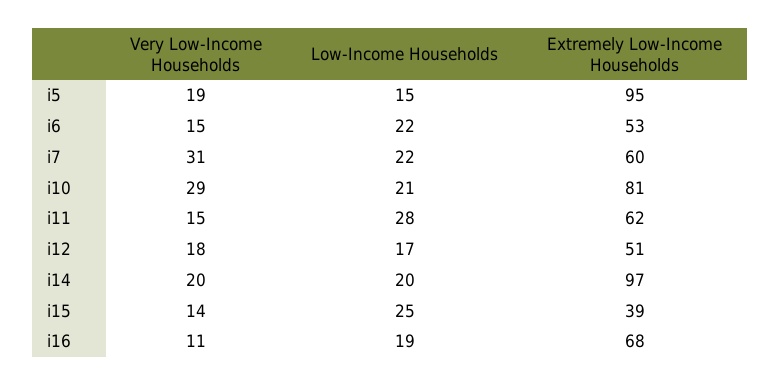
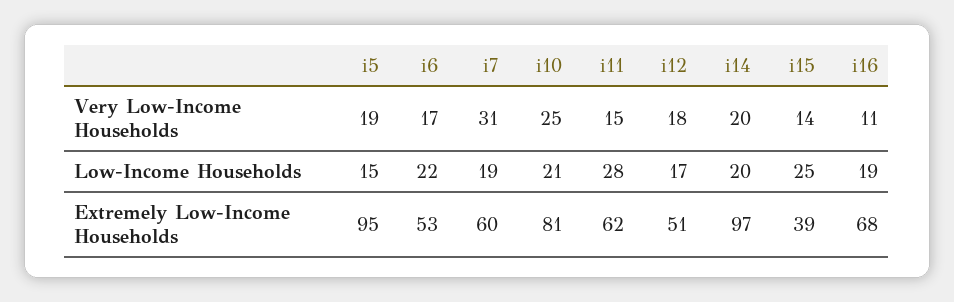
  {
    "Very Low-Income Households": {
      "i5": 19,
-     "i6": 15,
+     "i6": 17,
      "i7": 31,
-     "i10": 29,
+     "i10": 25,
      "i11": 15,
      "i12": 18,
      "i14": 20,
      "i15": 14,
      "i16": 11
    },
    "Low-Income Households": {
      "i5": 15,
      "i6": 22,
-     "i7": 22,
+     "i7": 19,
      "i10": 21,
      "i11": 28,
      "i12": 17,
      "i14": 20,
      "i15": 25,
      "i16": 19
    },
    "Extremely Low-Income Households": {
      "i5": 95,
      "i6": 53,
      "i7": 60,
      "i10": 81,
      "i11": 62,
      "i12": 51,
      "i14": 97,
      "i15": 39,
      "i16": 68
    }
  }

